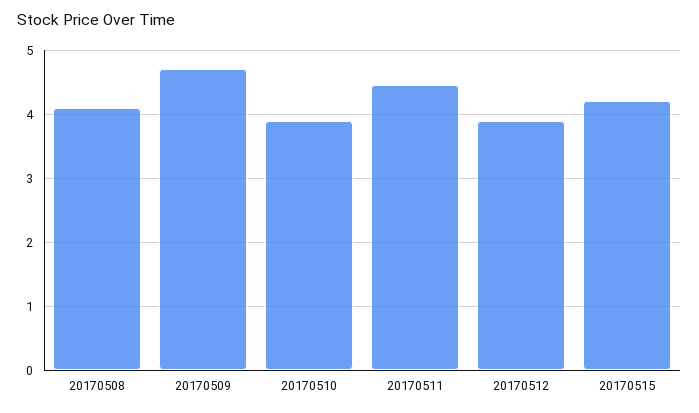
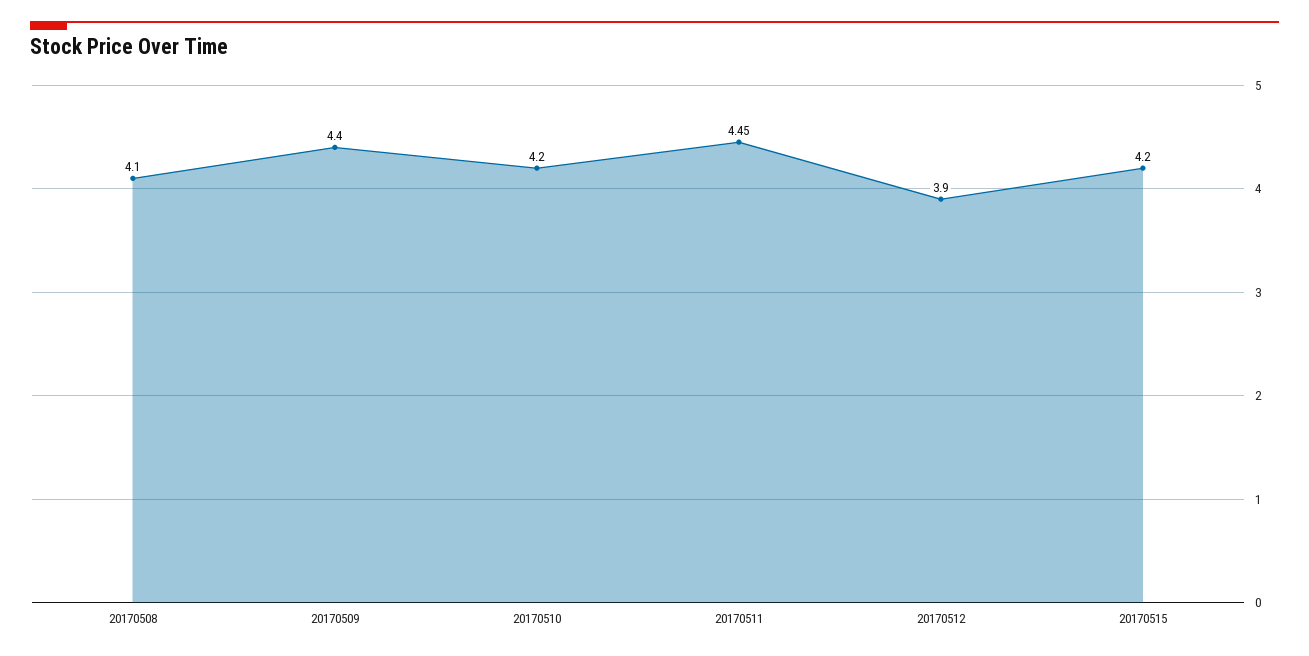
  {
    "20170508": 4.1,
-   "20170509": 4.7,
+   "20170509": 4.4,
-   "20170510": 3.9,
+   "20170510": 4.2,
    "20170511": 4.45,
    "20170512": 3.9,
    "20170515": 4.2
  }

